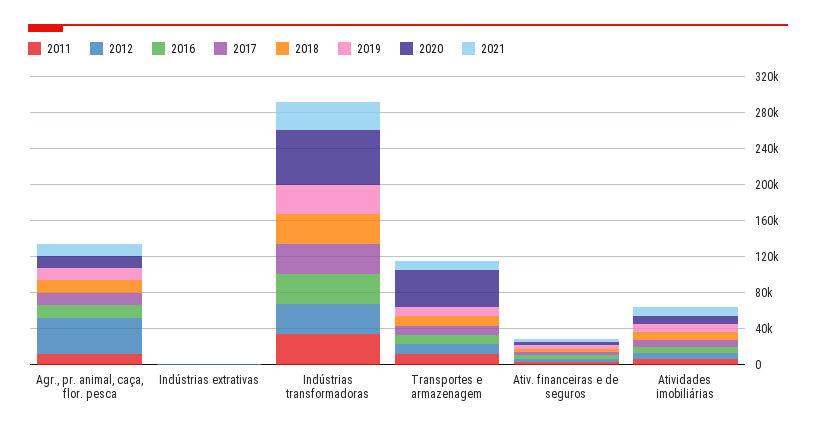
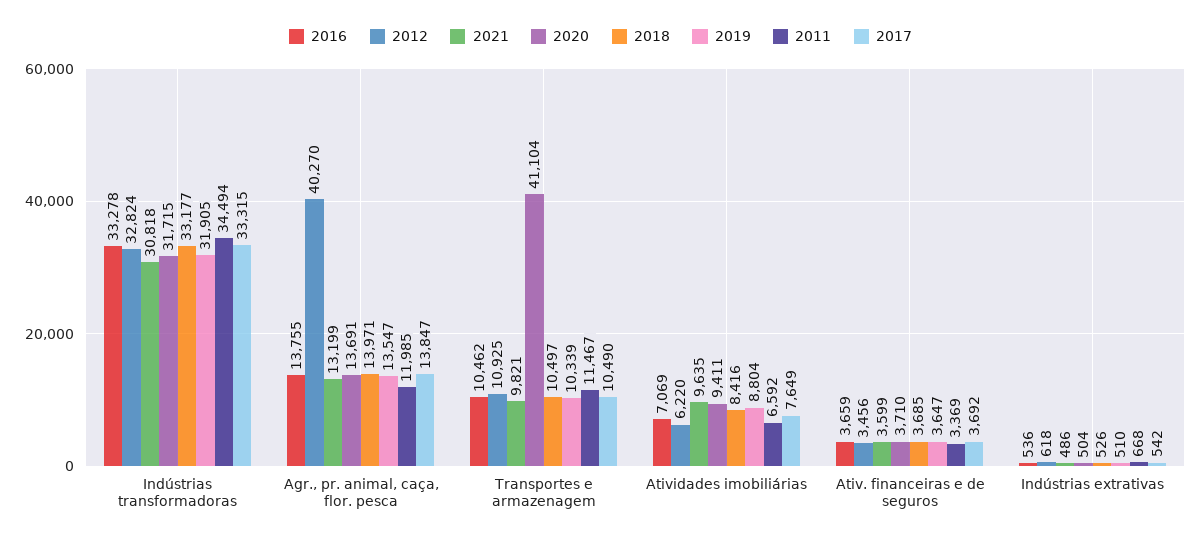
  {
    "2011": {
      "Agr., pr. animal, caça, flor. pesca": 11985,
      "Indústrias extrativas": 668,
      "Indústrias transformadoras": 34494,
      "Transportes e armazenagem": 11467,
      "Ativ. financeiras e de seguros": 3369,
      "Atividades imobiliárias": 6592
    },
    "2012": {
      "Agr., pr. animal, caça, flor. pesca": 40270,
      "Indústrias extrativas": 618,
      "Indústrias transformadoras": 32824,
      "Transportes e armazenagem": 10925,
      "Ativ. financeiras e de seguros": 3456,
      "Atividades imobiliárias": 6220
    },
    "2016": {
      "Agr., pr. animal, caça, flor. pesca": 13755,
      "Indústrias extrativas": 536,
      "Indústrias transformadoras": 33278,
      "Transportes e armazenagem": 10462,
      "Ativ. financeiras e de seguros": 3659,
      "Atividades imobiliárias": 7069
    },
    "2017": {
      "Agr., pr. animal, caça, flor. pesca": 13847,
      "Indústrias extrativas": 542,
      "Indústrias transformadoras": 33315,
      "Transportes e armazenagem": 10490,
      "Ativ. financeiras e de seguros": 3692,
      "Atividades imobiliárias": 7649
    },
    "2018": {
      "Agr., pr. animal, caça, flor. pesca": 13971,
      "Indústrias extrativas": 526,
      "Indústrias transformadoras": 33177,
      "Transportes e armazenagem": 10497,
      "Ativ. financeiras e de seguros": 3685,
      "Atividades imobiliárias": 8416
    },
    "2019": {
      "Agr., pr. animal, caça, flor. pesca": 13547,
      "Indústrias extrativas": 510,
      "Indústrias transformadoras": 31905,
      "Transportes e armazenagem": 10339,
      "Ativ. financeiras e de seguros": 3647,
      "Atividades imobiliárias": 8804
    },
    "2020": {
      "Agr., pr. animal, caça, flor. pesca": 13691,
      "Indústrias extrativas": 504,
-     "Indústrias transformadoras": 60000,
+     "Indústrias transformadoras": 31715,
      "Transportes e armazenagem": 41104,
      "Ativ. financeiras e de seguros": 3710,
      "Atividades imobiliárias": 9411
    },
    "2021": {
      "Agr., pr. animal, caça, flor. pesca": 13199,
      "Indústrias extrativas": 486,
      "Indústrias transformadoras": 30818,
      "Transportes e armazenagem": 9821,
      "Ativ. financeiras e de seguros": 3599,
      "Atividades imobiliárias": 9635
    }
  }

